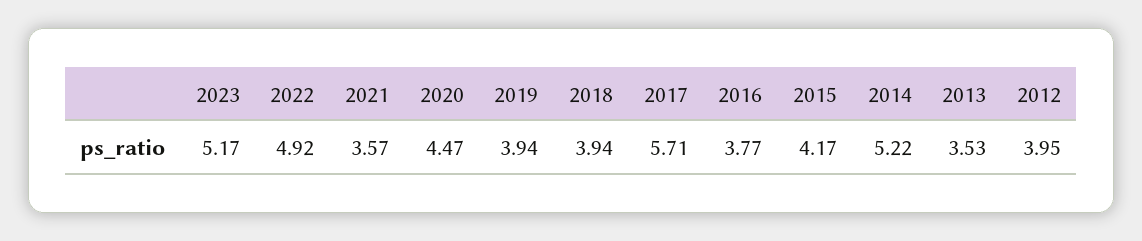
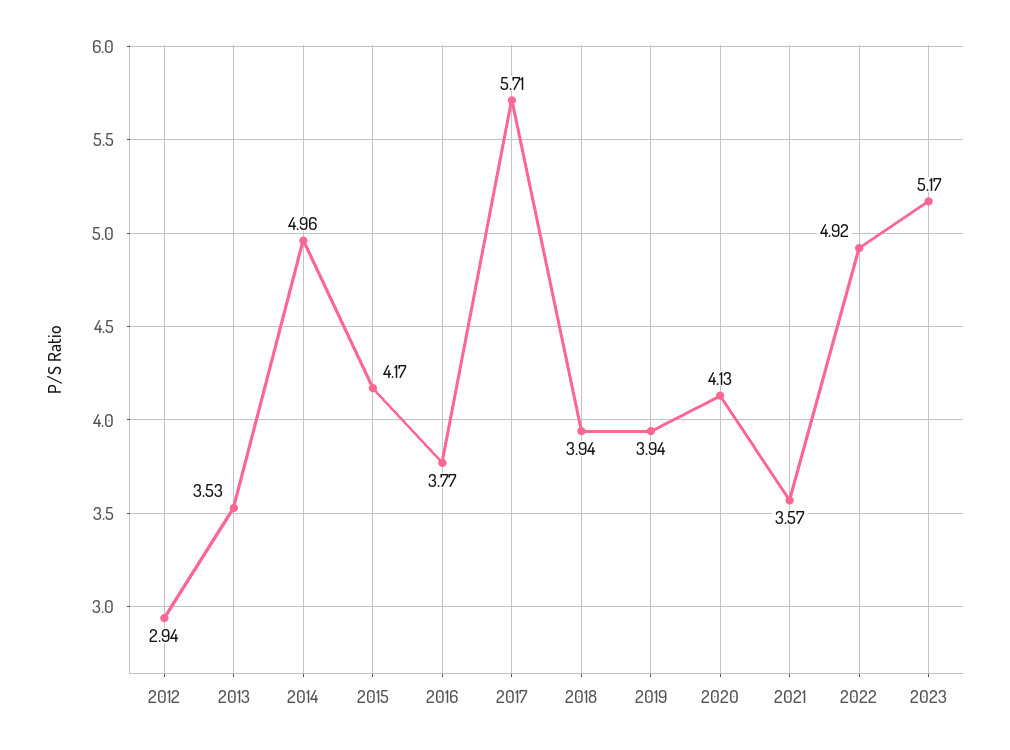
  {
    "2023": 5.17,
    "2022": 4.92,
    "2021": 3.57,
-   "2020": 4.47,
+   "2020": 4.13,
    "2019": 3.94,
    "2018": 3.94,
    "2017": 5.71,
    "2016": 3.77,
    "2015": 4.17,
-   "2014": 5.22,
+   "2014": 4.96,
    "2013": 3.53,
-   "2012": 3.95
+   "2012": 2.94
  }

